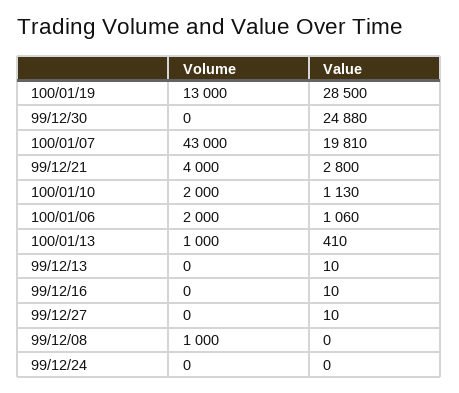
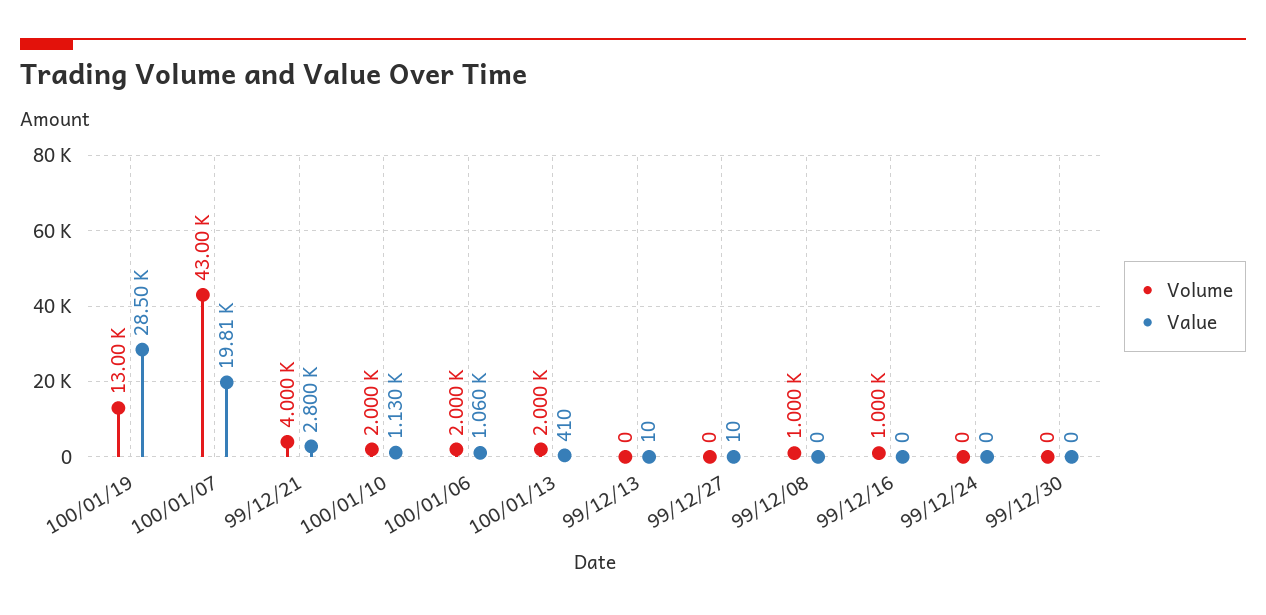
  {
    "Volume": {
      "100/01/19": 13000,
      "99/12/30": 0,
      "100/01/07": 43000,
      "99/12/21": 4000,
      "100/01/10": 2000,
      "100/01/06": 2000,
-     "100/01/13": 1000,
+     "100/01/13": 2000,
      "99/12/13": 0,
-     "99/12/16": 0,
+     "99/12/16": 1000,
      "99/12/27": 0,
      "99/12/08": 1000,
      "99/12/24": 0
    },
    "Value": {
      "100/01/19": 28500,
-     "99/12/30": 24880,
+     "99/12/30": 0,
      "100/01/07": 19810,
      "99/12/21": 2800,
      "100/01/10": 1130,
      "100/01/06": 1060,
      "100/01/13": 410,
      "99/12/13": 10,
-     "99/12/16": 10,
+     "99/12/16": 0,
      "99/12/27": 10,
      "99/12/08": 0,
      "99/12/24": 0
    }
  }

